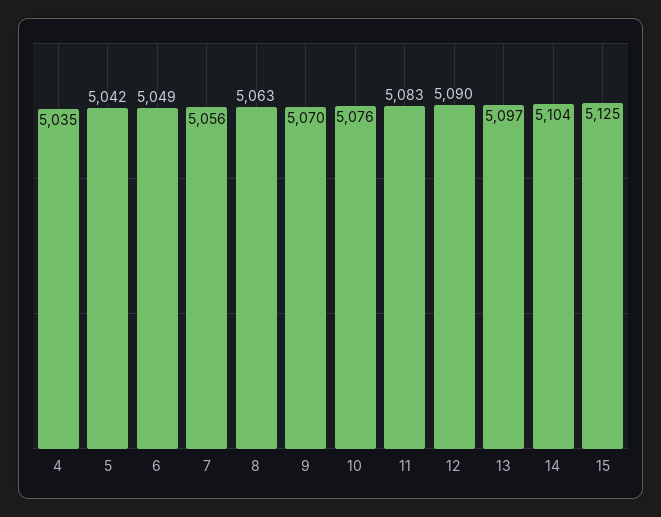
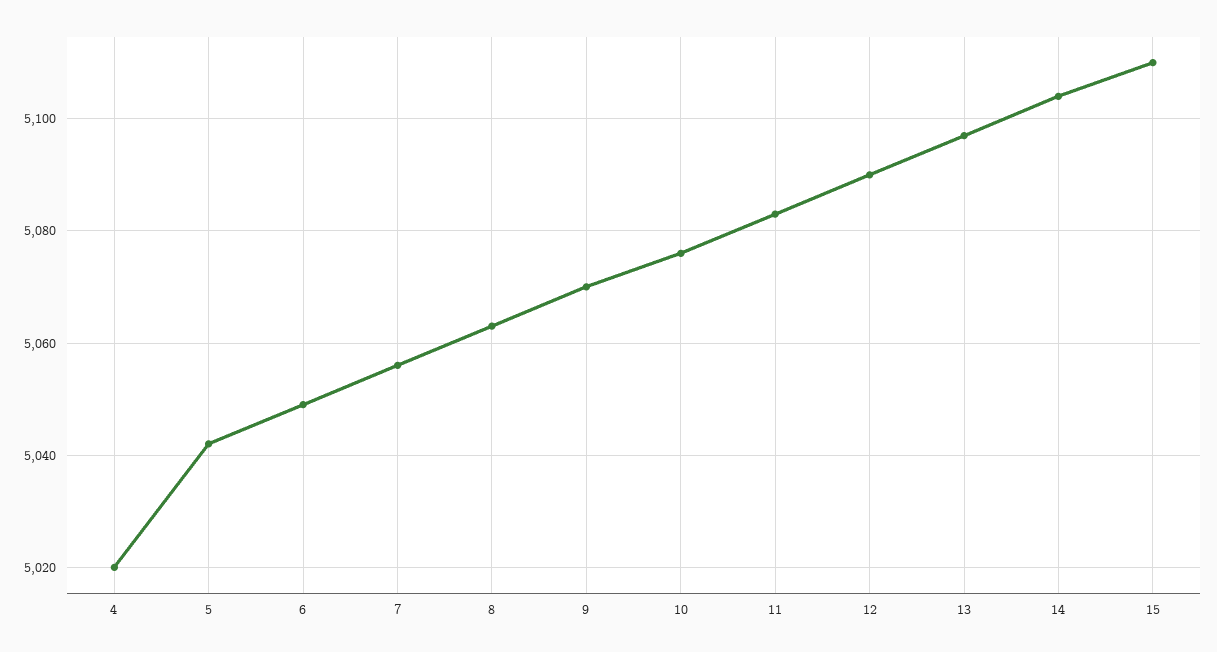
  {
-   "4": 5035,
+   "4": 5020,
    "5": 5042,
    "6": 5049,
    "7": 5056,
    "8": 5063,
    "9": 5070,
    "10": 5076,
    "11": 5083,
    "12": 5090,
    "13": 5097,
    "14": 5104,
-   "15": 5125
+   "15": 5110
  }

